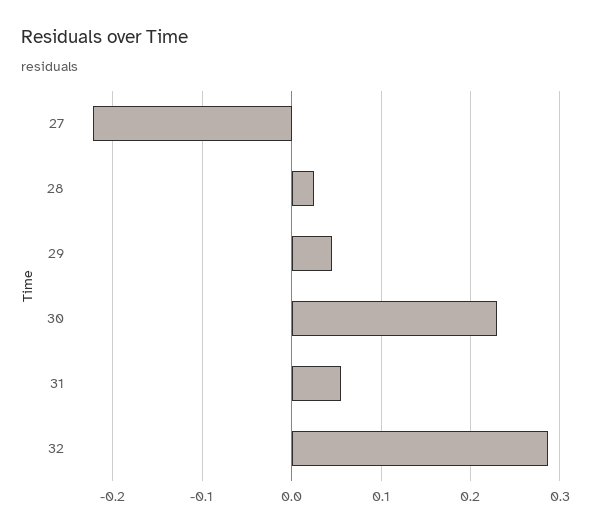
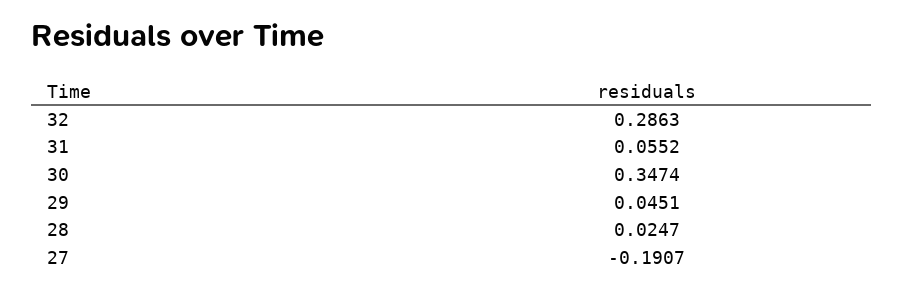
  {
-   "27": -0.22,
+   "27": -0.1907,
    "28": 0.0247,
    "29": 0.0451,
-   "30": 0.23,
+   "30": 0.3474,
    "31": 0.0552,
    "32": 0.2863
  }

